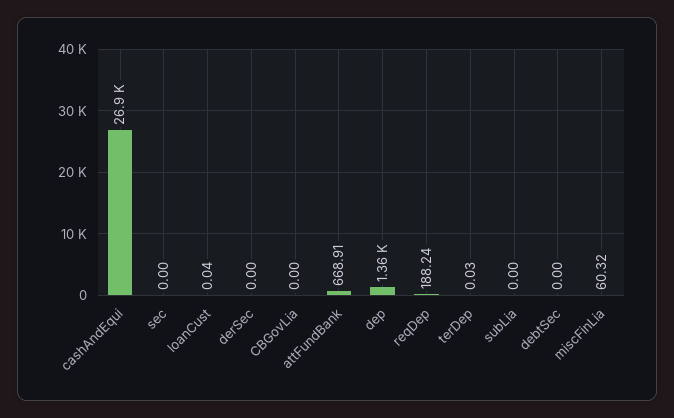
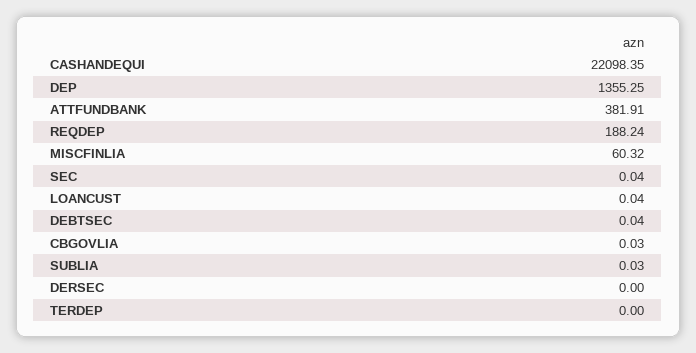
  {
-   "cashAndEqui": 26900,
+   "cashAndEqui": 22098.35,
-   "sec": 0,
+   "sec": 0.04,
    "loanCust": 0.04,
    "derSec": 0,
-   "CBGovLia": 0,
+   "CBGovLia": 0.03,
-   "attFundBank": 668.91,
+   "attFundBank": 381.91,
    "dep": 1355.25,
    "reqDep": 188.24,
-   "terDep": 0.03,
+   "terDep": 0,
-   "subLia": 0,
+   "subLia": 0.03,
-   "debtSec": 0,
+   "debtSec": 0.04,
    "miscFinLia": 60.32
  }

